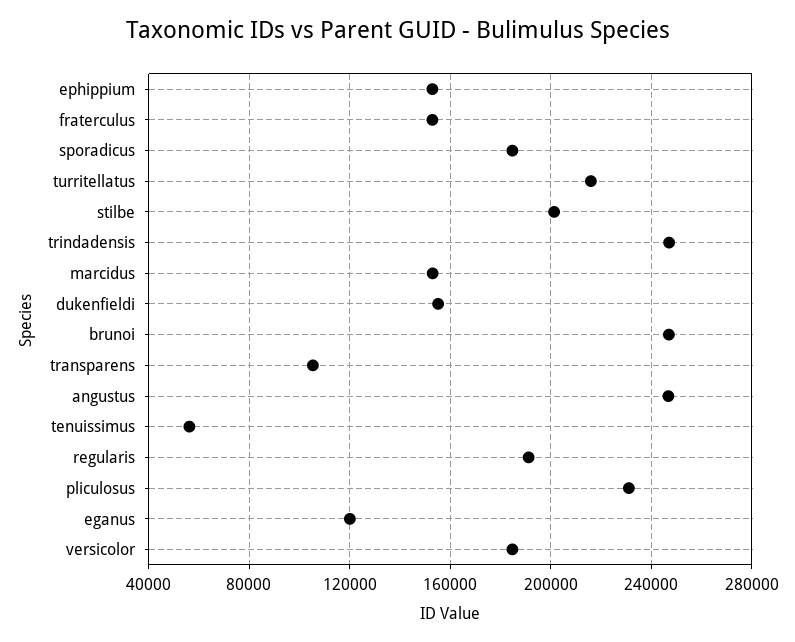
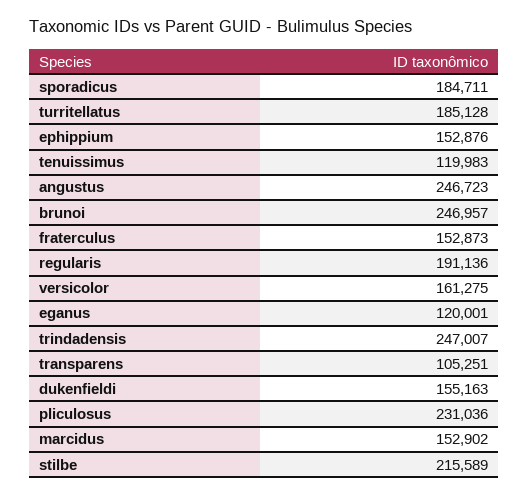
  {
    "ephippium": 152876,
    "fraterculus": 152873,
    "sporadicus": 184711,
-   "turritellatus": 215000,
+   "turritellatus": 185128,
-   "stilbe": 200000,
+   "stilbe": 215589,
    "trindadensis": 247007,
    "marcidus": 152902,
    "dukenfieldi": 155163,
    "brunoi": 246957,
    "transparens": 105251,
    "angustus": 246723,
-   "tenuissimus": 55000,
+   "tenuissimus": 119983,
    "regularis": 191136,
    "pliculosus": 231036,
    "eganus": 120001,
-   "versicolor": 185000
+   "versicolor": 161275
  }

